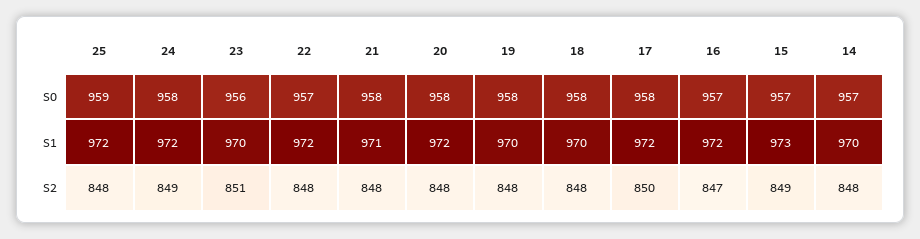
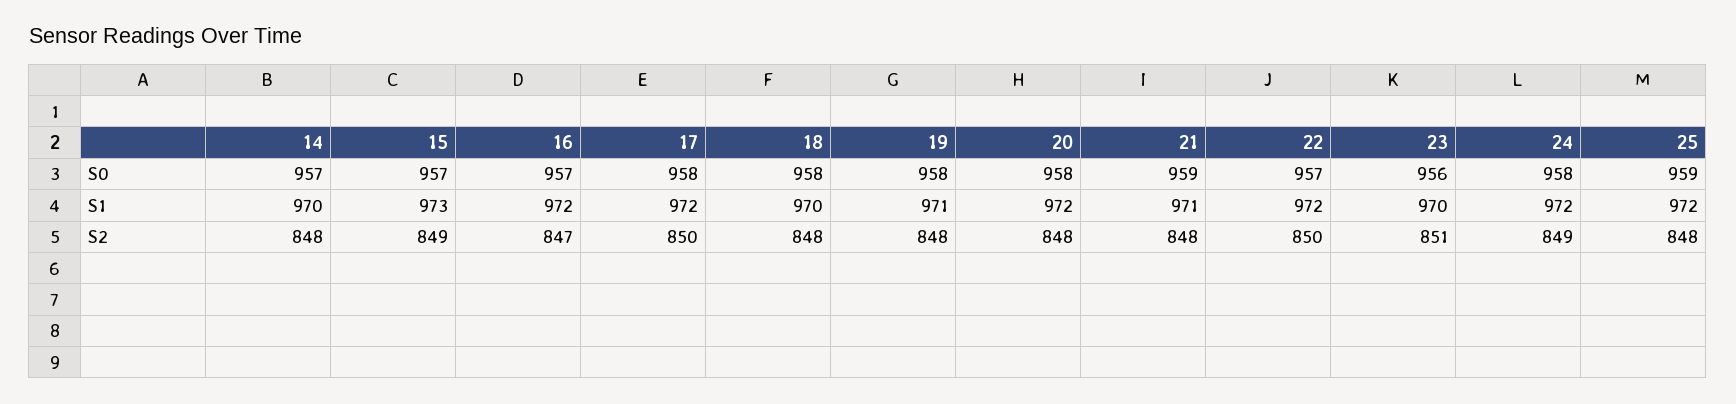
  {
    "25": {
      "S0": 959,
      "S1": 972,
      "S2": 848
    },
    "24": {
      "S0": 958,
      "S1": 972,
      "S2": 849
    },
    "23": {
      "S0": 956,
      "S1": 970,
      "S2": 851
    },
    "22": {
      "S0": 957,
      "S1": 972,
-     "S2": 848
+     "S2": 850
    },
    "21": {
-     "S0": 958,
+     "S0": 959,
      "S1": 971,
      "S2": 848
    },
    "20": {
      "S0": 958,
      "S1": 972,
      "S2": 848
    },
    "19": {
      "S0": 958,
-     "S1": 970,
+     "S1": 971,
      "S2": 848
    },
    "18": {
      "S0": 958,
      "S1": 970,
      "S2": 848
    },
    "17": {
      "S0": 958,
      "S1": 972,
      "S2": 850
    },
    "16": {
      "S0": 957,
      "S1": 972,
      "S2": 847
    },
    "15": {
      "S0": 957,
      "S1": 973,
      "S2": 849
    },
    "14": {
      "S0": 957,
      "S1": 970,
      "S2": 848
    }
  }

